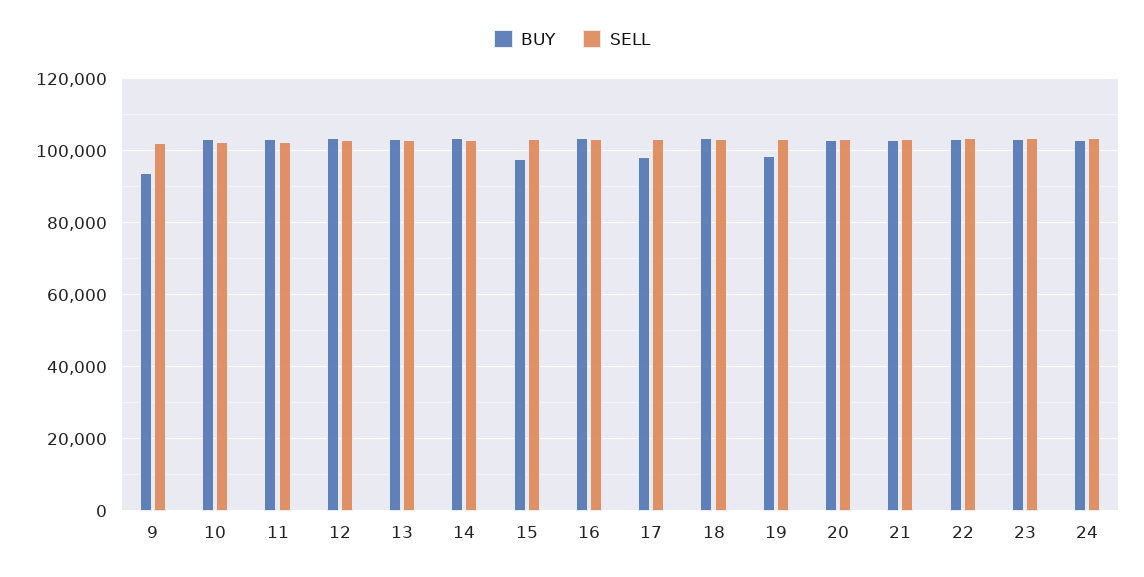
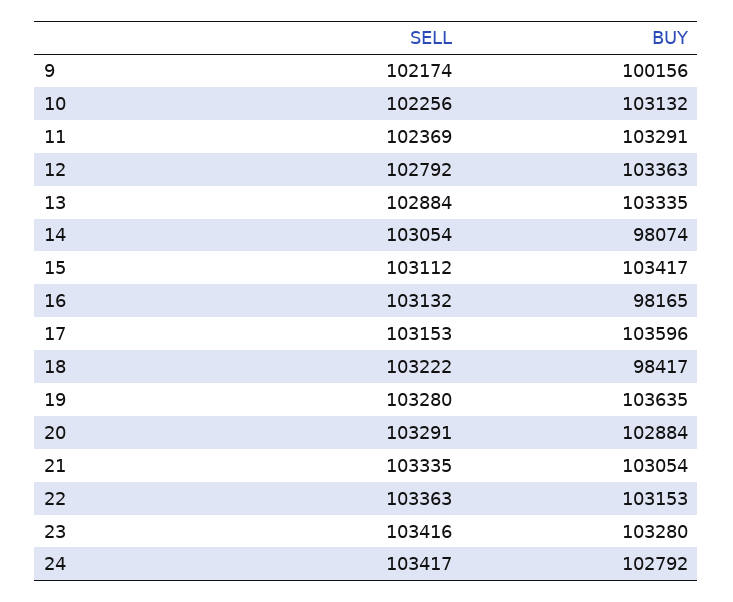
  {
    "BUY": {
-     "9": 94000,
+     "9": 100156,
      "10": 103132,
      "11": 103291,
      "12": 103363,
      "13": 103335,
-     "14": 104000,
+     "14": 98074,
-     "15": 98000,
+     "15": 103417,
-     "16": 104000,
+     "16": 98165,
-     "17": 98000,
+     "17": 103596,
-     "18": 104000,
+     "18": 98417,
-     "19": 98000,
+     "19": 103635,
      "20": 102884,
      "21": 103054,
      "22": 103153,
      "23": 103280,
      "24": 102792
    },
    "SELL": {
      "9": 102174,
      "10": 102256,
      "11": 102369,
      "12": 102792,
      "13": 102884,
      "14": 103054,
      "15": 103112,
      "16": 103132,
      "17": 103153,
      "18": 103222,
      "19": 103280,
      "20": 103291,
      "21": 103335,
      "22": 103363,
      "23": 103416,
      "24": 103417
    }
  }

